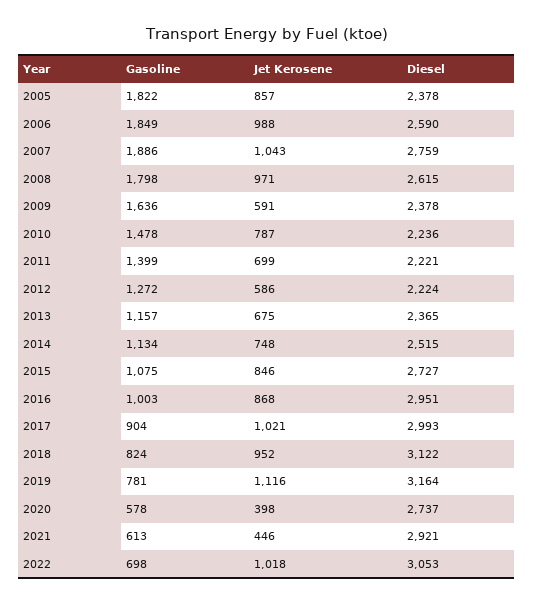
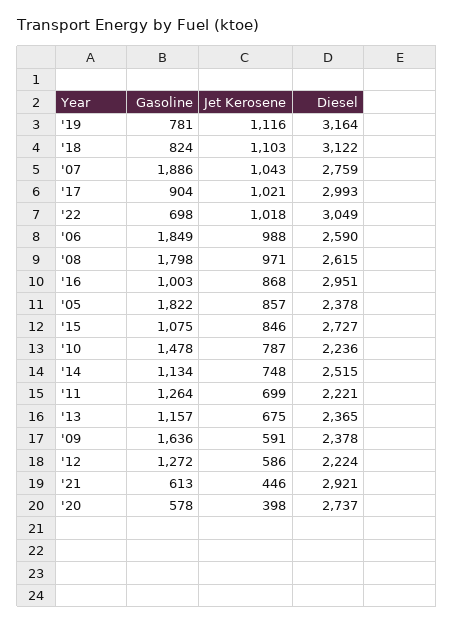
  {
    "Gasoline": {
      "2005": 1822,
      "2006": 1849,
      "2007": 1886,
      "2008": 1798,
      "2009": 1636,
      "2010": 1478,
-     "2011": 1399,
+     "2011": 1264,
      "2012": 1272,
      "2013": 1157,
      "2014": 1134,
      "2015": 1075,
      "2016": 1003,
      "2017": 904,
      "2018": 824,
      "2019": 781,
      "2020": 578,
      "2021": 613,
      "2022": 698
    },
    "Jet Kerosene": {
      "2005": 857,
      "2006": 988,
      "2007": 1043,
      "2008": 971,
      "2009": 591,
      "2010": 787,
      "2011": 699,
      "2012": 586,
      "2013": 675,
      "2014": 748,
      "2015": 846,
      "2016": 868,
      "2017": 1021,
-     "2018": 952,
+     "2018": 1103,
      "2019": 1116,
      "2020": 398,
      "2021": 446,
      "2022": 1018
    },
    "Diesel": {
      "2005": 2378,
      "2006": 2590,
      "2007": 2759,
      "2008": 2615,
      "2009": 2378,
      "2010": 2236,
      "2011": 2221,
      "2012": 2224,
      "2013": 2365,
      "2014": 2515,
      "2015": 2727,
      "2016": 2951,
      "2017": 2993,
      "2018": 3122,
      "2019": 3164,
      "2020": 2737,
      "2021": 2921,
-     "2022": 3053
+     "2022": 3049
    }
  }

